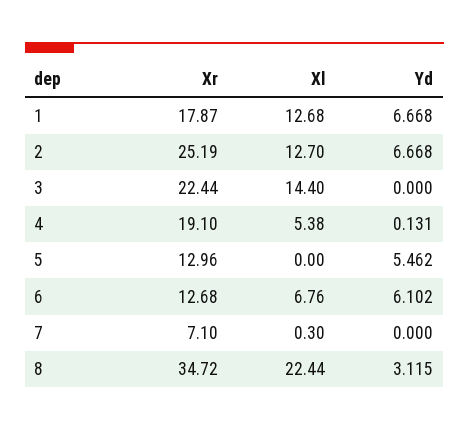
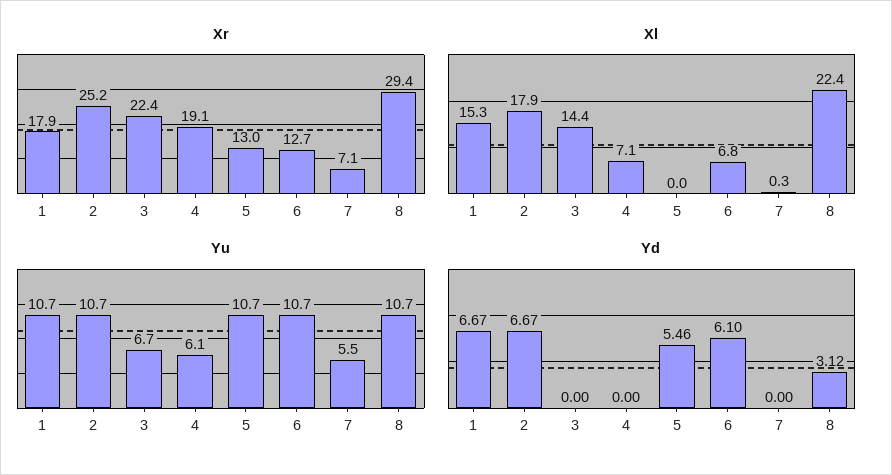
  {
    "Xr": {
      "1": 17.87,
      "2": 25.19,
      "3": 22.44,
      "4": 19.1,
      "5": 12.96,
      "6": 12.68,
      "7": 7.1,
-     "8": 34.72
+     "8": 29.4
    },
    "Xl": {
-     "1": 12.68,
+     "1": 15.3,
-     "2": 12.7,
+     "2": 17.9,
      "3": 14.4,
-     "4": 5.38,
+     "4": 7.1,
      "5": 0,
      "6": 6.76,
      "7": 0.3,
      "8": 22.44
    },
    "Yd": {
      "1": 6.668,
      "2": 6.668,
      "3": 0,
-     "4": 0.131,
+     "4": 0,
      "5": 5.462,
      "6": 6.102,
      "7": 0,
      "8": 3.115
-   }
+   },
+   "Yu": {
+     "1": 10.7,
+     "2": 10.7,
+     "3": 6.7,
+     "4": 6.1,
+     "5": 10.7,
+     "6": 10.7,
+     "7": 5.5,
+     "8": 10.7
+   }
  }

